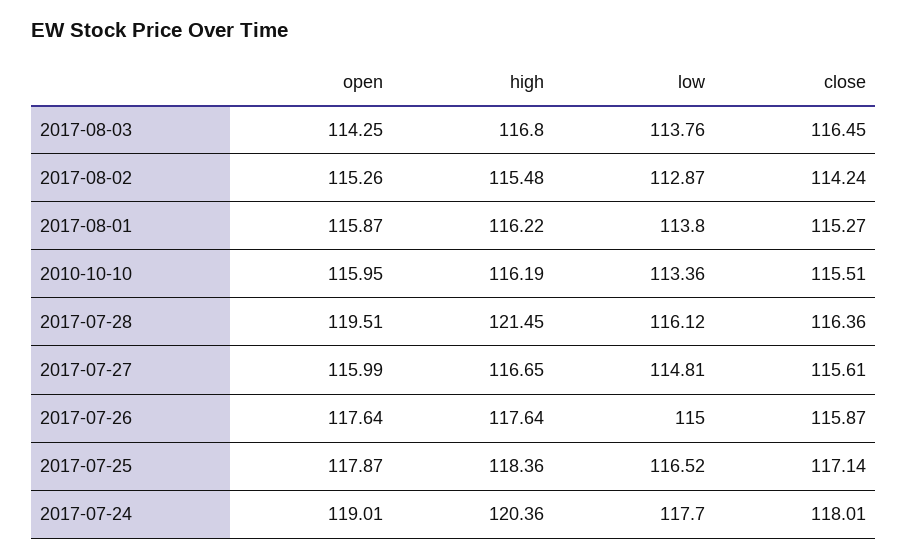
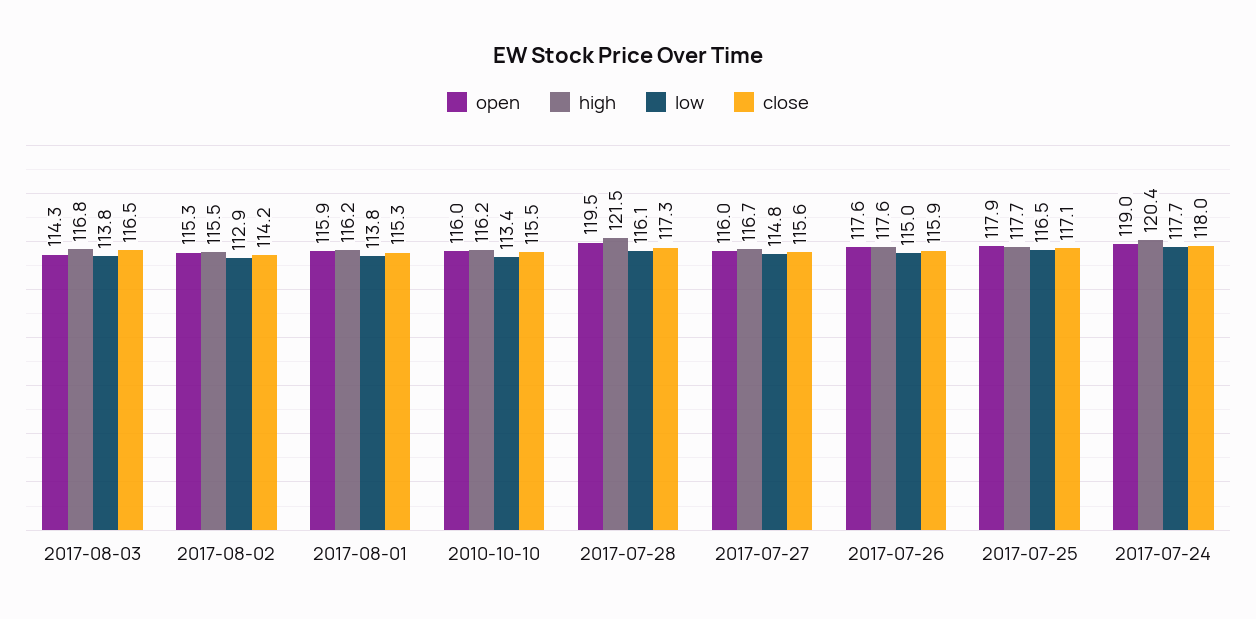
  {
    "open": {
      "2017-08-03": 114.25,
      "2017-08-02": 115.26,
      "2017-08-01": 115.87,
      "2010-10-10": 115.95,
      "2017-07-28": 119.51,
      "2017-07-27": 115.99,
      "2017-07-26": 117.64,
      "2017-07-25": 117.87,
      "2017-07-24": 119.01
    },
    "high": {
      "2017-08-03": 116.8,
      "2017-08-02": 115.48,
      "2017-08-01": 116.22,
      "2010-10-10": 116.19,
      "2017-07-28": 121.45,
      "2017-07-27": 116.65,
      "2017-07-26": 117.64,
-     "2017-07-25": 118.36,
+     "2017-07-25": 117.7,
      "2017-07-24": 120.36
    },
    "low": {
      "2017-08-03": 113.76,
      "2017-08-02": 112.87,
      "2017-08-01": 113.8,
      "2010-10-10": 113.36,
      "2017-07-28": 116.12,
      "2017-07-27": 114.81,
      "2017-07-26": 115,
      "2017-07-25": 116.52,
      "2017-07-24": 117.7
    },
    "close": {
      "2017-08-03": 116.45,
      "2017-08-02": 114.24,
      "2017-08-01": 115.27,
      "2010-10-10": 115.51,
-     "2017-07-28": 116.36,
+     "2017-07-28": 117.3,
      "2017-07-27": 115.61,
      "2017-07-26": 115.87,
      "2017-07-25": 117.14,
      "2017-07-24": 118.01
    }
  }

